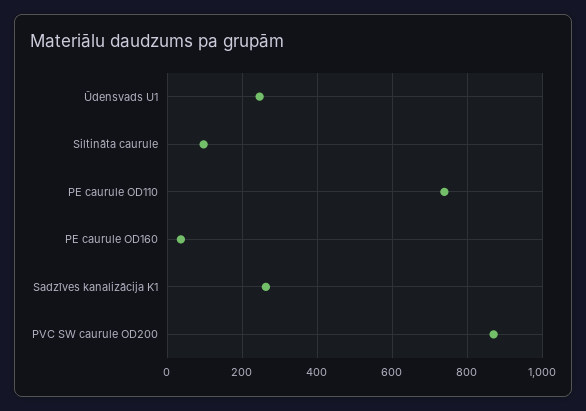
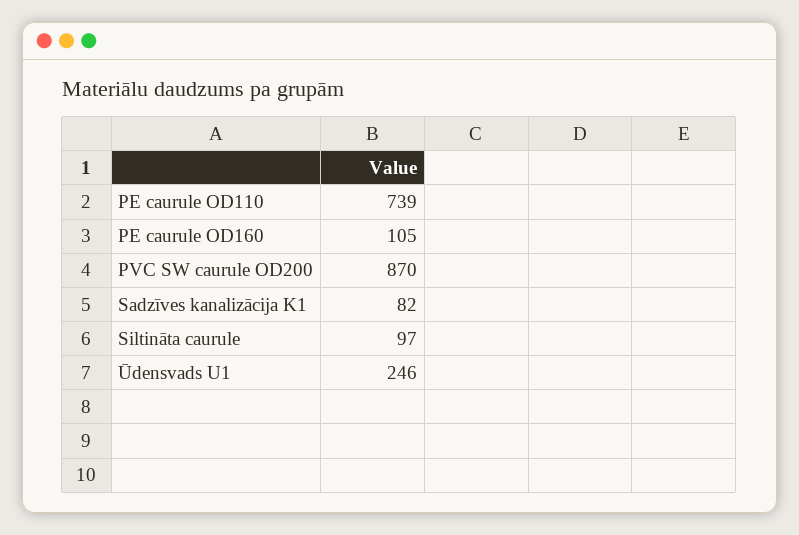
  {
    "Ūdensvads U1": 246,
    "Siltināta caurule": 97,
    "PE caurule OD110": 739,
-   "PE caurule OD160": 40,
+   "PE caurule OD160": 105,
-   "Sadzīves kanalizācija K1": 260,
+   "Sadzīves kanalizācija K1": 82,
    "PVC SW caurule OD200": 870
  }

